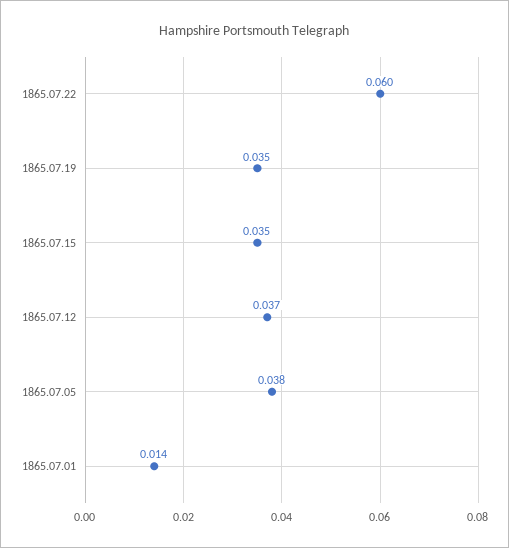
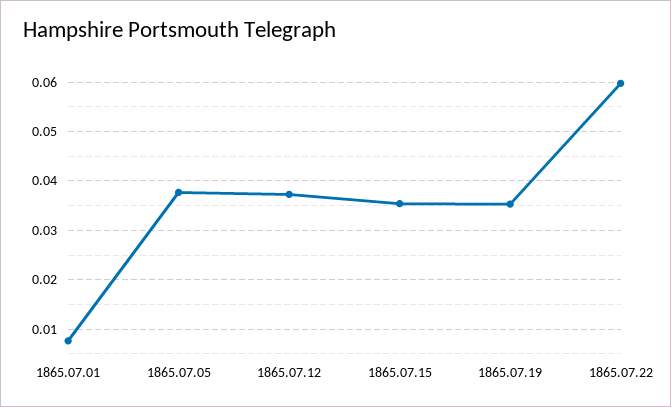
  {
    "1865.07.22": 0.06,
    "1865.07.19": 0.035,
    "1865.07.15": 0.035,
    "1865.07.12": 0.037,
    "1865.07.05": 0.038,
-   "1865.07.01": 0.014
+   "1865.07.01": 0.008
  }

